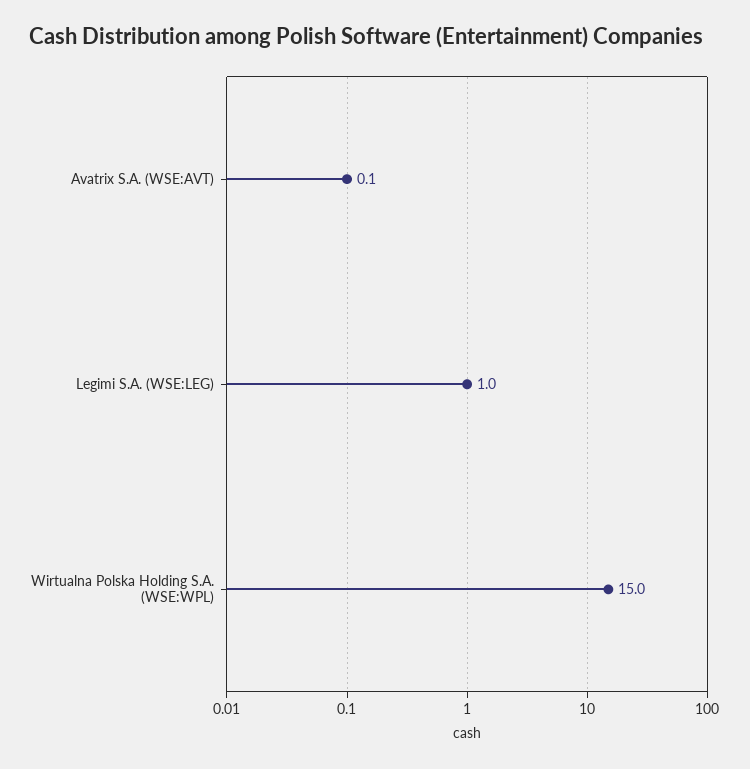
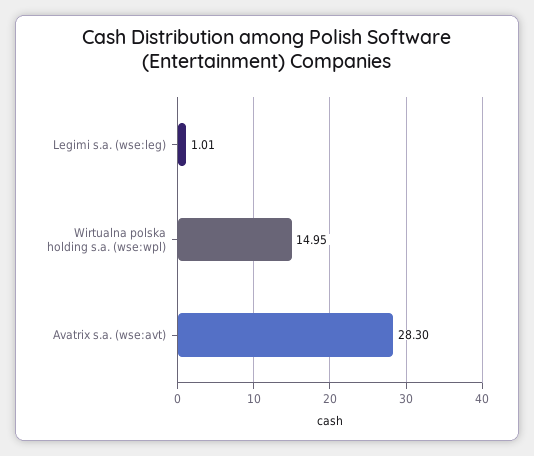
  {
-   "Avatrix S.A. (WSE:AVT)": 0.1,
+   "Avatrix S.A. (WSE:AVT)": 28.3,
    "Legimi S.A. (WSE:LEG)": 1.01,
    "Wirtualna Polska Holding S.A. (WSE:WPL)": 14.95
  }

